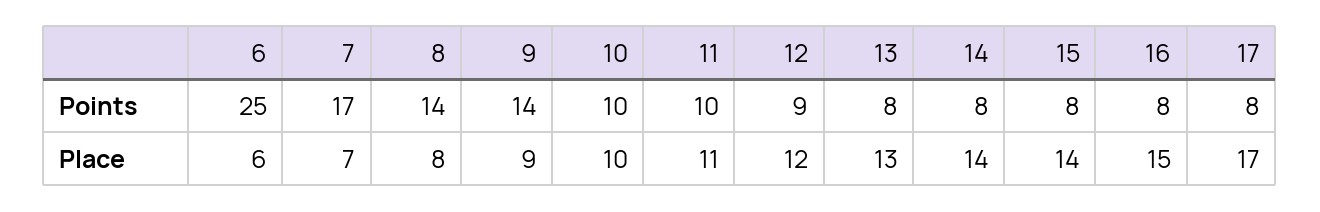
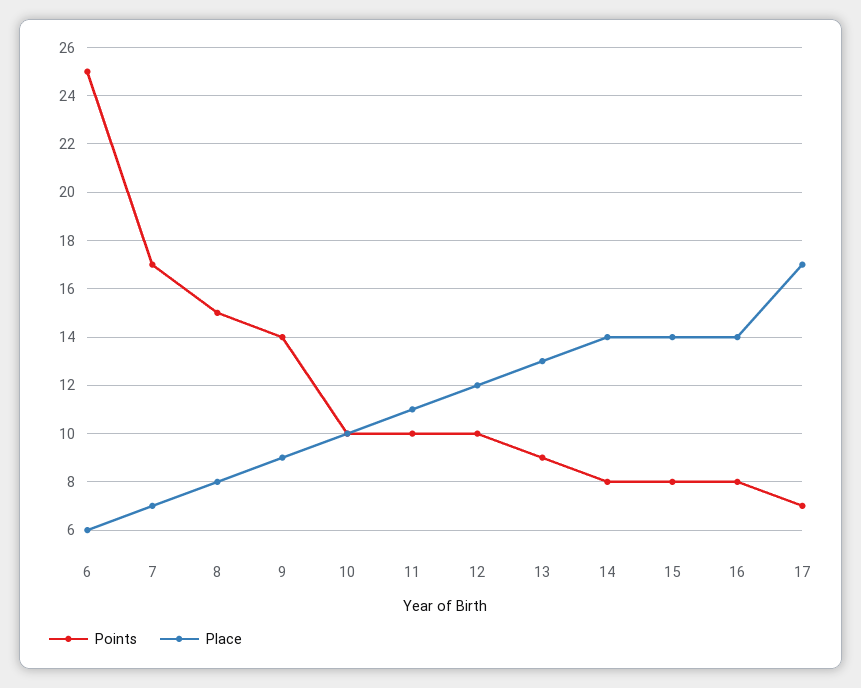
  {
    "Points": {
      "6": 25,
      "7": 17,
-     "8": 14,
+     "8": 15,
      "9": 14,
      "10": 10,
      "11": 10,
-     "12": 9,
+     "12": 10,
-     "13": 8,
+     "13": 9,
      "14": 8,
      "15": 8,
      "16": 8,
-     "17": 8
+     "17": 7
    },
    "Place": {
      "6": 6,
      "7": 7,
      "8": 8,
      "9": 9,
      "10": 10,
      "11": 11,
      "12": 12,
      "13": 13,
      "14": 14,
      "15": 14,
-     "16": 15,
+     "16": 14,
      "17": 17
    }
  }

